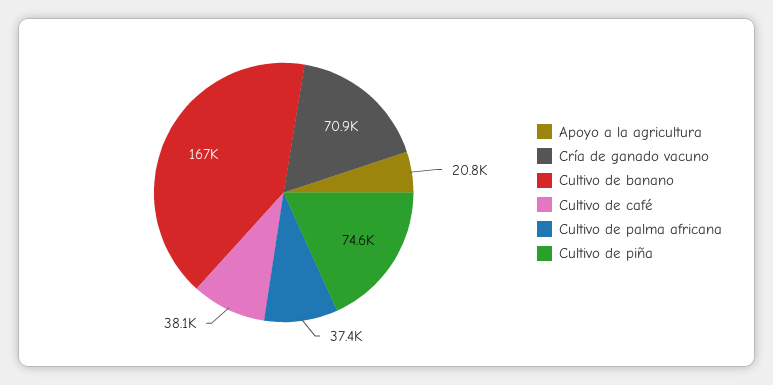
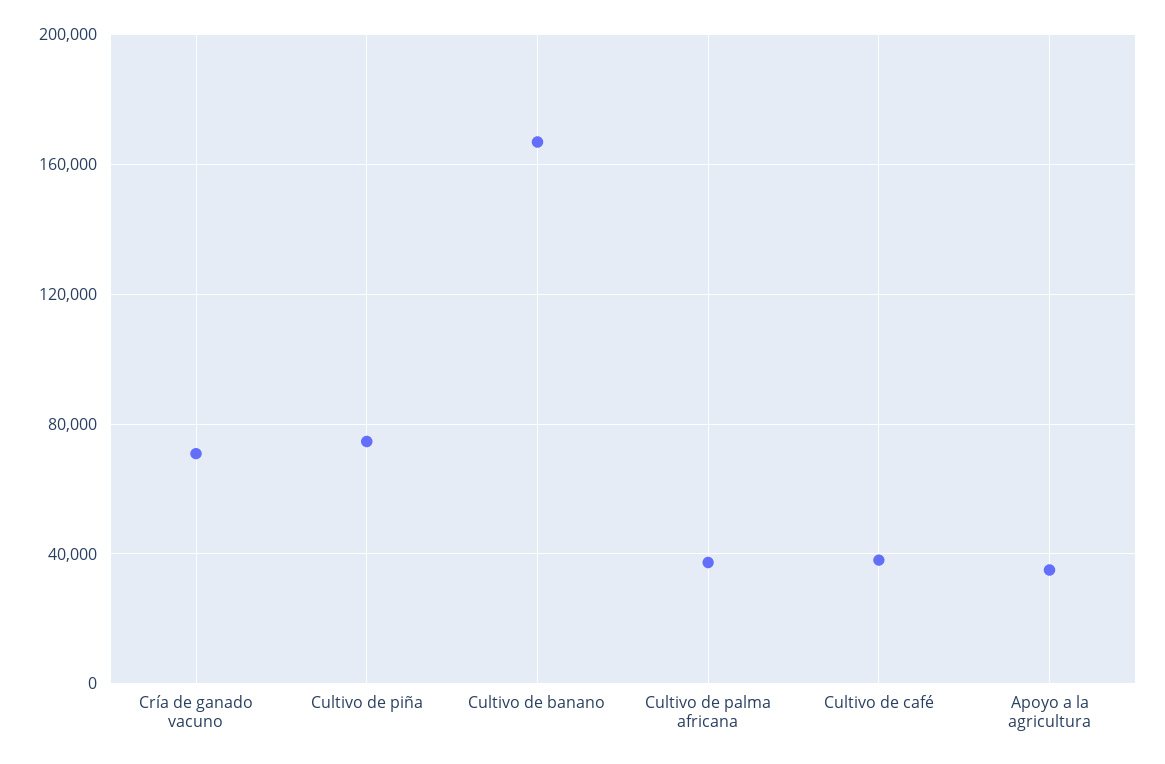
  {
-   "Apoyo a la agricultura": 20800,
+   "Apoyo a la agricultura": 35000,
    "Cría de ganado vacuno": 70900,
    "Cultivo de banano": 167000,
    "Cultivo de café": 38100,
    "Cultivo de palma africana": 37400,
    "Cultivo de piña": 74600
  }

